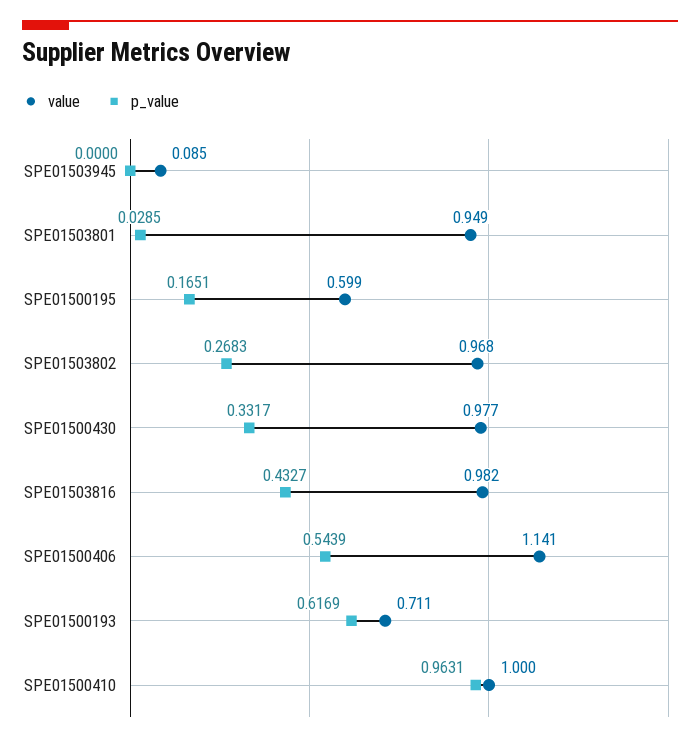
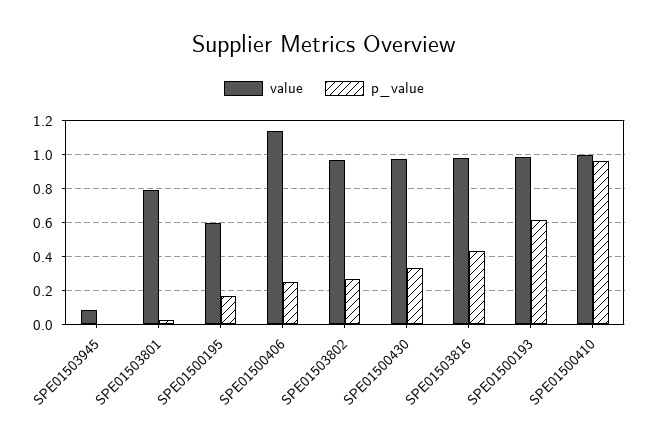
  {
    "value": {
      "SPE01503945": 0.085,
-     "SPE01503801": 0.949,
+     "SPE01503801": 0.8,
      "SPE01500195": 0.599,
      "SPE01503802": 0.968,
      "SPE01500430": 0.977,
      "SPE01503816": 0.982,
      "SPE01500406": 1.141,
-     "SPE01500193": 0.711,
+     "SPE01500193": 1,
      "SPE01500410": 1
    },
    "p_value": {
      "SPE01503945": 0,
      "SPE01503801": 0.0285,
      "SPE01500195": 0.1651,
      "SPE01503802": 0.2683,
      "SPE01500430": 0.3317,
      "SPE01503816": 0.4327,
-     "SPE01500406": 0.5439,
+     "SPE01500406": 0.25,
      "SPE01500193": 0.6169,
      "SPE01500410": 0.9631
    }
  }

